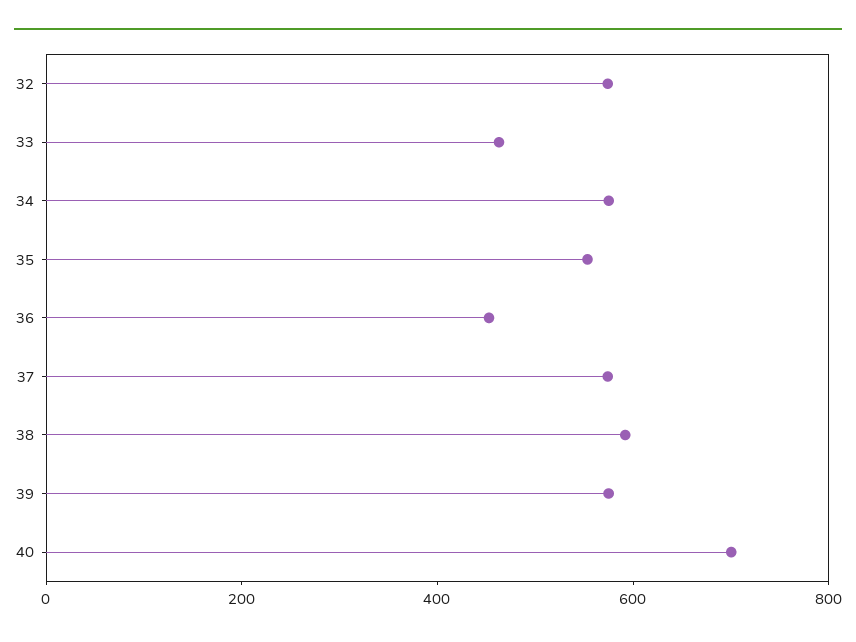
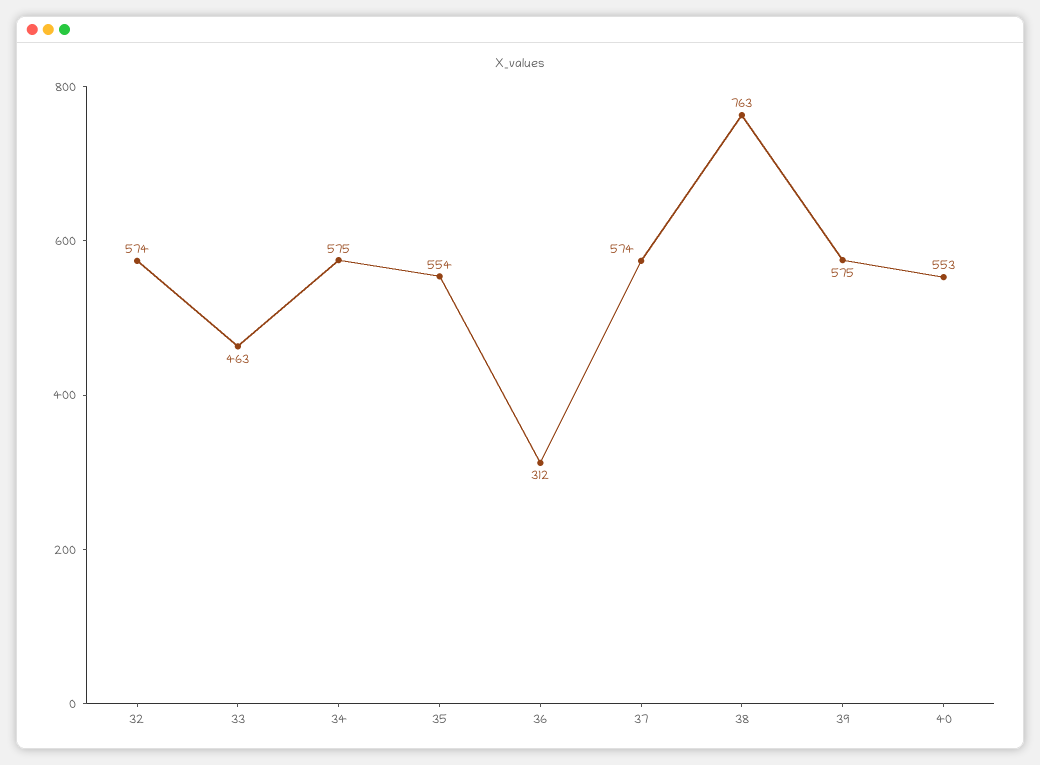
  {
    "32": 574,
    "33": 463,
    "34": 575,
    "35": 554,
-   "36": 450,
+   "36": 312,
    "37": 574,
-   "38": 600,
+   "38": 763,
    "39": 575,
-   "40": 700
+   "40": 553
  }

